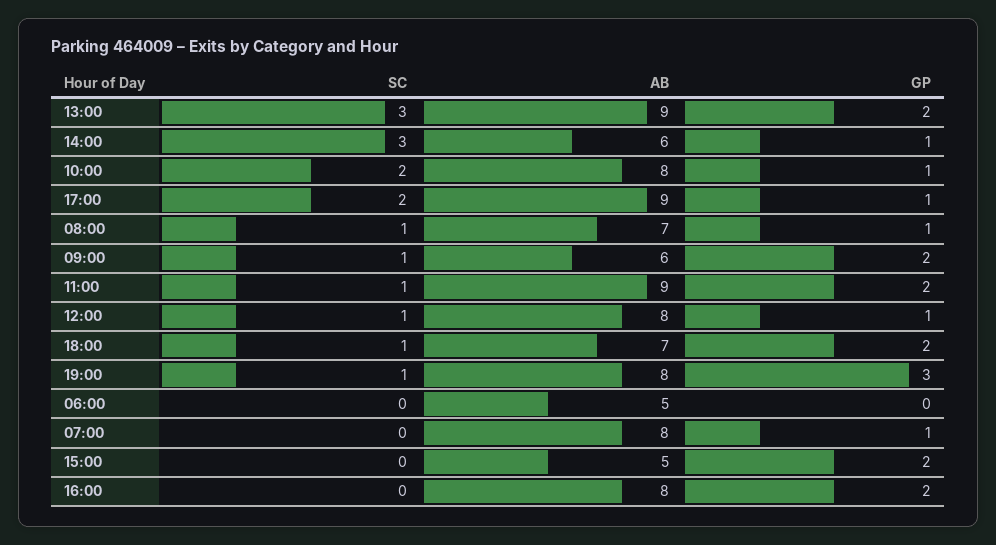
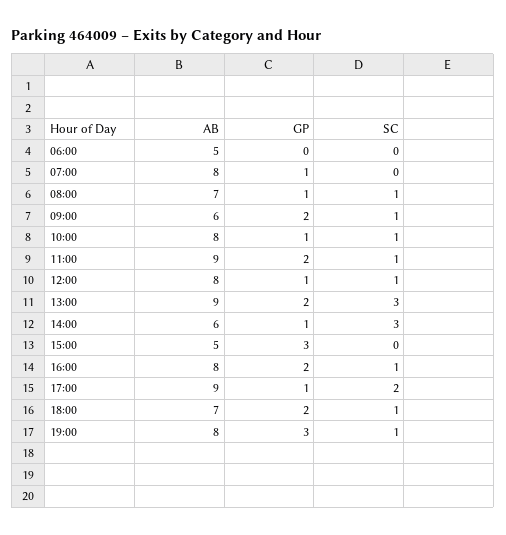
  {
    "SC": {
      "13:00": 3,
      "14:00": 3,
-     "10:00": 2,
+     "10:00": 1,
      "17:00": 2,
      "08:00": 1,
      "09:00": 1,
      "11:00": 1,
      "12:00": 1,
      "18:00": 1,
      "19:00": 1,
      "06:00": 0,
      "07:00": 0,
      "15:00": 0,
-     "16:00": 0
+     "16:00": 1
    },
    "AB": {
      "13:00": 9,
      "14:00": 6,
      "10:00": 8,
      "17:00": 9,
      "08:00": 7,
      "09:00": 6,
      "11:00": 9,
      "12:00": 8,
      "18:00": 7,
      "19:00": 8,
      "06:00": 5,
      "07:00": 8,
      "15:00": 5,
      "16:00": 8
    },
    "GP": {
      "13:00": 2,
      "14:00": 1,
      "10:00": 1,
      "17:00": 1,
      "08:00": 1,
      "09:00": 2,
      "11:00": 2,
      "12:00": 1,
      "18:00": 2,
      "19:00": 3,
      "06:00": 0,
      "07:00": 1,
-     "15:00": 2,
+     "15:00": 3,
      "16:00": 2
    }
  }

